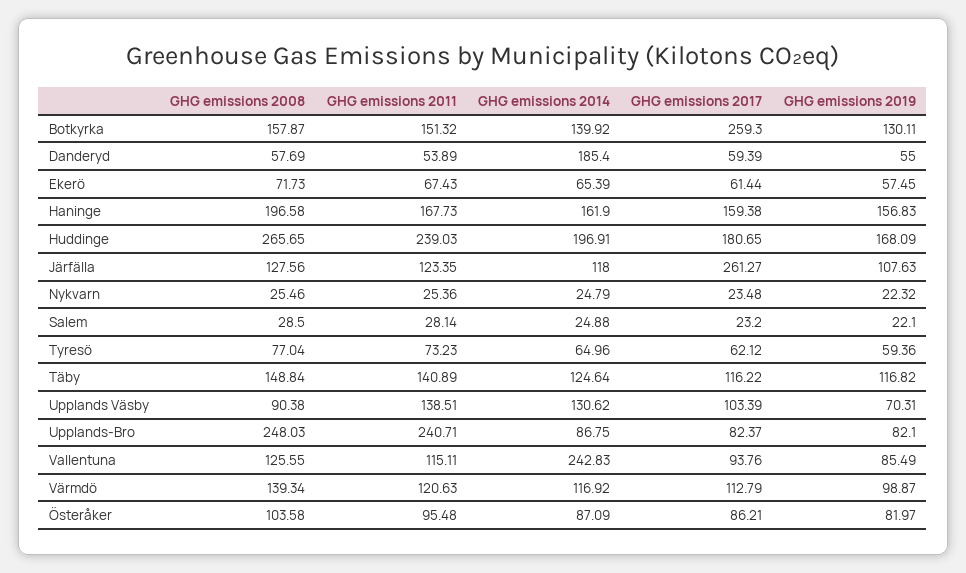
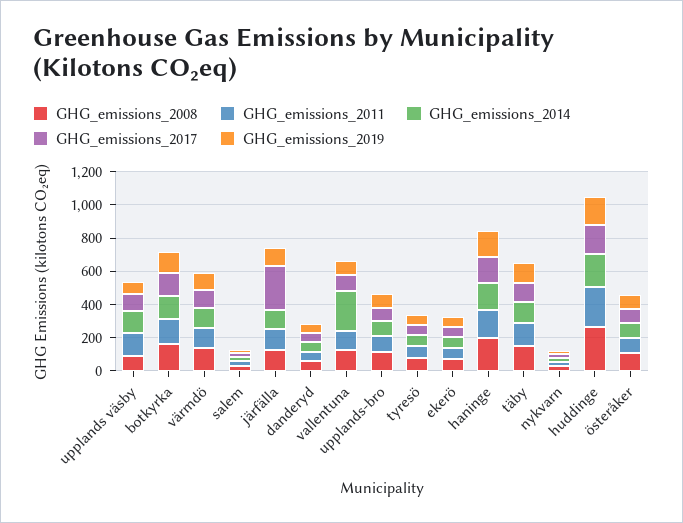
  {
    "GHG emissions 2008": {
      "Botkyrka": 157.87,
      "Danderyd": 57.69,
      "Ekerö": 71.73,
      "Haninge": 196.58,
      "Huddinge": 265.65,
      "Järfälla": 127.56,
      "Nykvarn": 25.46,
      "Salem": 28.5,
      "Tyresö": 77.04,
      "Täby": 148.84,
      "Upplands Väsby": 90.38,
-     "Upplands-Bro": 248.03,
+     "Upplands-Bro": 100,
      "Vallentuna": 125.55,
      "Värmdö": 139.34,
      "Österåker": 103.58
    },
    "GHG emissions 2011": {
      "Botkyrka": 151.32,
      "Danderyd": 53.89,
      "Ekerö": 67.43,
      "Haninge": 167.73,
      "Huddinge": 239.03,
      "Järfälla": 123.35,
      "Nykvarn": 25.36,
      "Salem": 28.14,
      "Tyresö": 73.23,
      "Täby": 140.89,
      "Upplands Väsby": 138.51,
-     "Upplands-Bro": 240.71,
+     "Upplands-Bro": 100,
      "Vallentuna": 115.11,
      "Värmdö": 120.63,
      "Österåker": 95.48
    },
    "GHG emissions 2014": {
      "Botkyrka": 139.92,
-     "Danderyd": 185.4,
+     "Danderyd": 50,
      "Ekerö": 65.39,
      "Haninge": 161.9,
      "Huddinge": 196.91,
      "Järfälla": 118,
      "Nykvarn": 24.79,
      "Salem": 24.88,
      "Tyresö": 64.96,
      "Täby": 124.64,
      "Upplands Väsby": 130.62,
      "Upplands-Bro": 86.75,
      "Vallentuna": 242.83,
      "Värmdö": 116.92,
      "Österåker": 87.09
    },
    "GHG emissions 2017": {
-     "Botkyrka": 259.3,
+     "Botkyrka": 150,
      "Danderyd": 59.39,
      "Ekerö": 61.44,
      "Haninge": 159.38,
      "Huddinge": 180.65,
      "Järfälla": 261.27,
      "Nykvarn": 23.48,
      "Salem": 23.2,
      "Tyresö": 62.12,
      "Täby": 116.22,
      "Upplands Väsby": 103.39,
      "Upplands-Bro": 82.37,
      "Vallentuna": 93.76,
      "Värmdö": 112.79,
      "Österåker": 86.21
    },
    "GHG emissions 2019": {
      "Botkyrka": 130.11,
      "Danderyd": 55,
      "Ekerö": 57.45,
      "Haninge": 156.83,
      "Huddinge": 168.09,
      "Järfälla": 107.63,
      "Nykvarn": 22.32,
      "Salem": 22.1,
      "Tyresö": 59.36,
      "Täby": 116.82,
      "Upplands Väsby": 70.31,
      "Upplands-Bro": 82.1,
      "Vallentuna": 85.49,
      "Värmdö": 98.87,
      "Österåker": 81.97
    }
  }

